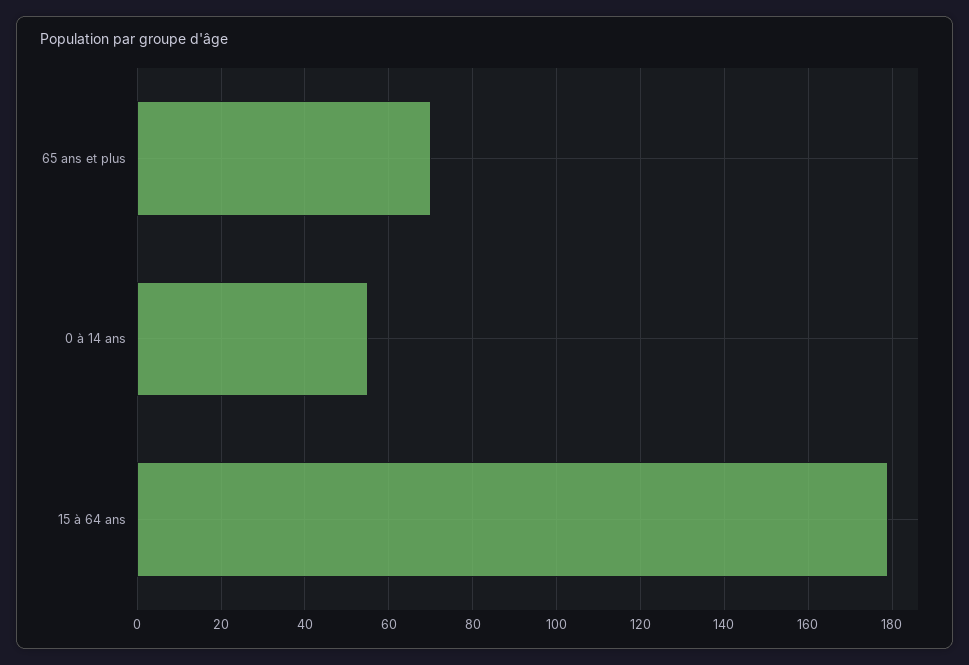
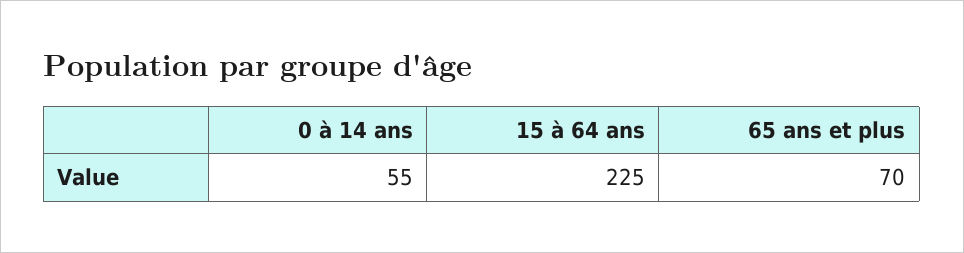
  {
    "65 ans et plus": 70,
    "0 à 14 ans": 55,
-   "15 à 64 ans": 180
+   "15 à 64 ans": 225
  }

